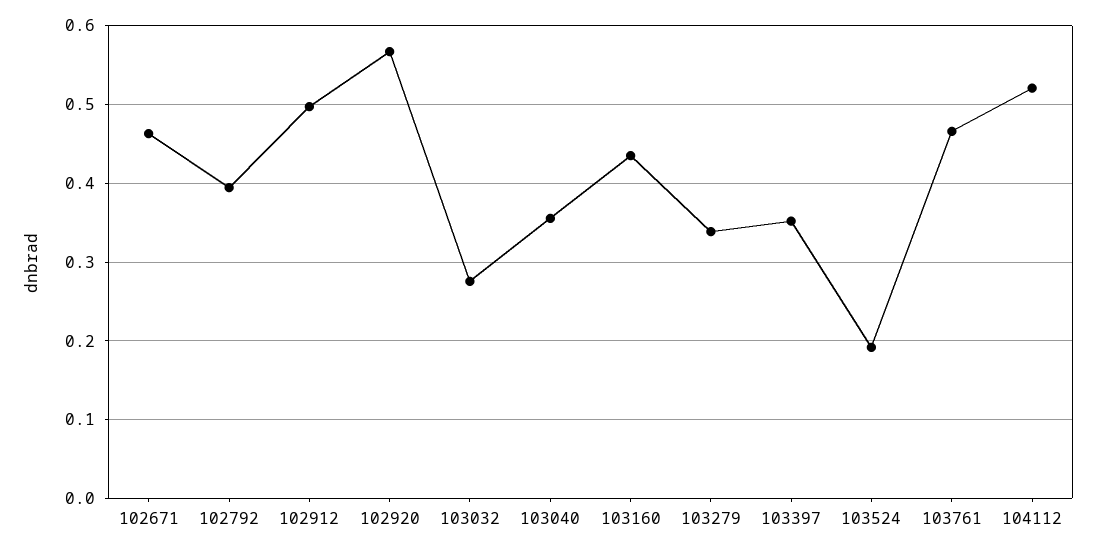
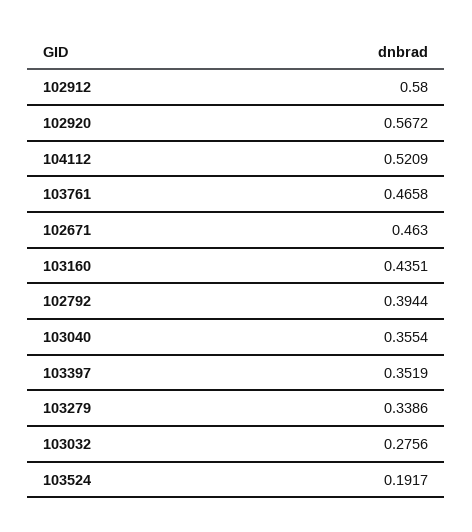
  {
    "102671": 0.463,
    "102792": 0.3944,
-   "102912": 0.5,
+   "102912": 0.58,
    "102920": 0.5672,
    "103032": 0.2756,
    "103040": 0.3554,
    "103160": 0.4351,
    "103279": 0.3386,
    "103397": 0.3519,
    "103524": 0.1917,
    "103761": 0.4658,
    "104112": 0.5209
  }

